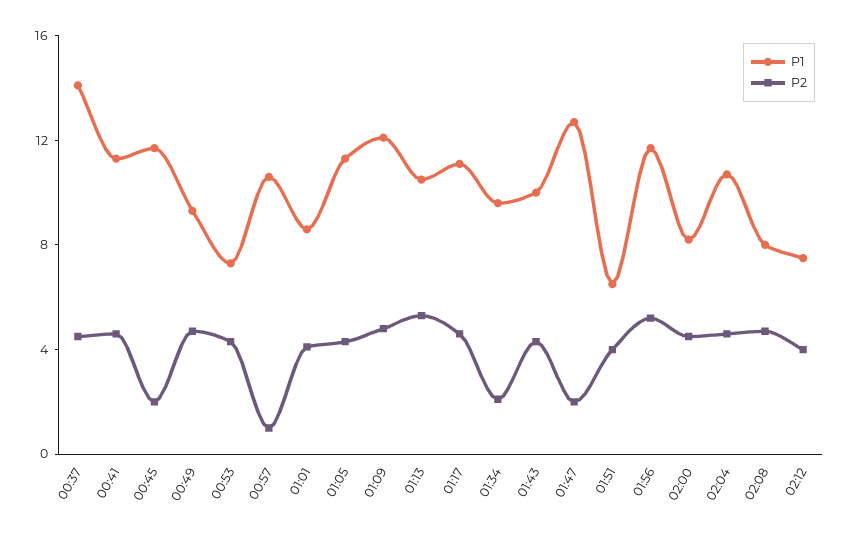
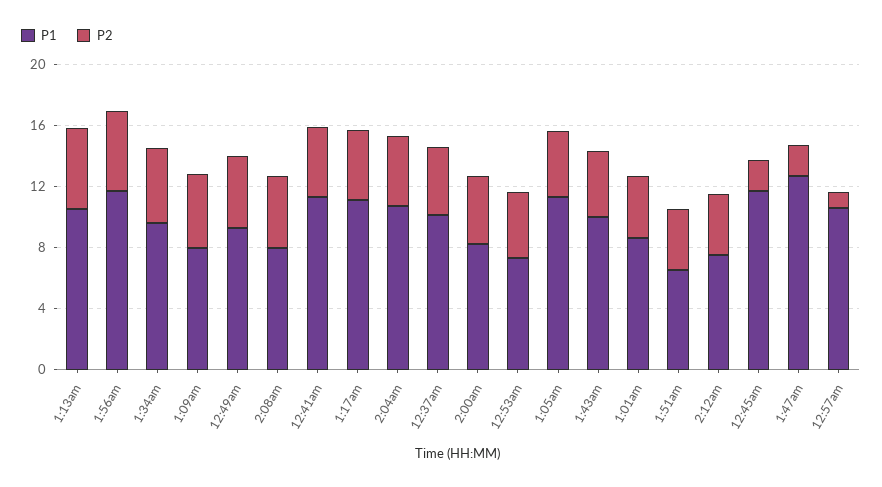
  {
    "P1": {
-     "00:37": 14,
+     "00:37": 10,
      "00:41": 11,
      "00:45": 12,
      "00:49": 9,
      "00:53": 7,
      "00:57": 11,
      "01:01": 9,
      "01:05": 11,
-     "01:09": 12,
+     "01:09": 8,
      "01:13": 11,
      "01:17": 11,
      "01:34": 10,
      "01:43": 10,
      "01:47": 13,
      "01:51": 7,
      "01:56": 12,
      "02:00": 8,
      "02:04": 11,
      "02:08": 8,
      "02:12": 8
    },
    "P2": {
      "00:37": 5,
      "00:41": 5,
      "00:45": 2,
      "00:49": 5,
      "00:53": 4,
      "00:57": 1,
      "01:01": 4,
      "01:05": 4,
      "01:09": 5,
      "01:13": 5,
      "01:17": 5,
-     "01:34": 2,
+     "01:34": 5,
      "01:43": 4,
      "01:47": 2,
      "01:51": 4,
      "01:56": 5,
      "02:00": 5,
      "02:04": 5,
      "02:08": 5,
      "02:12": 4
    }
  }

